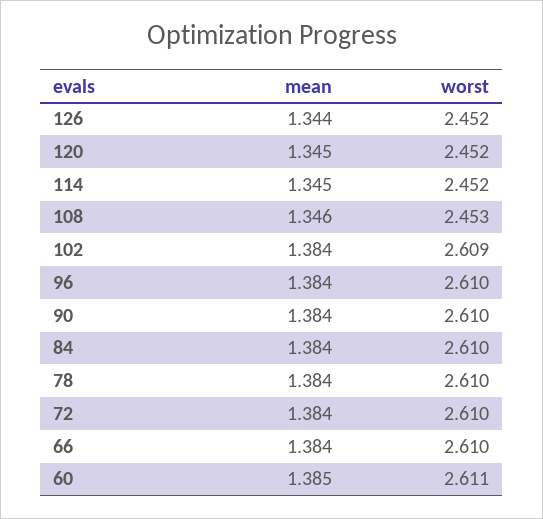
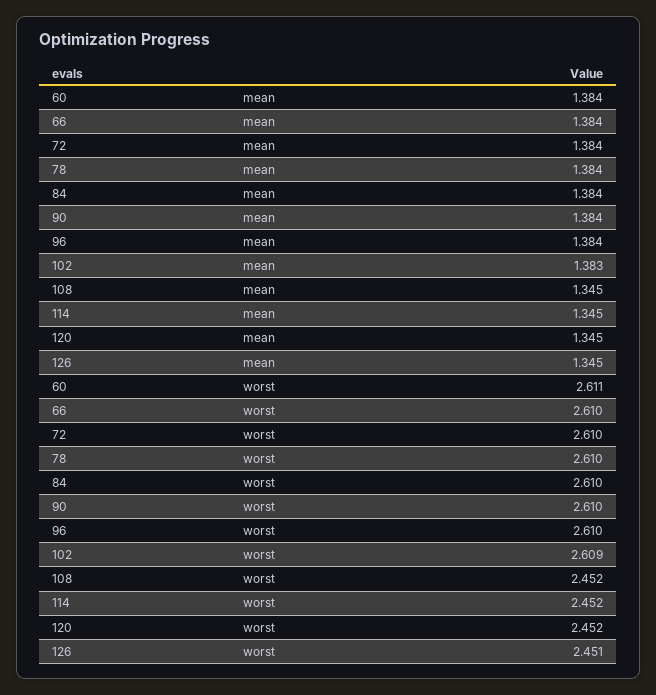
  {
    "mean": {
-     "126": 1.344,
+     "126": 1.345,
      "120": 1.345,
      "114": 1.345,
-     "108": 1.346,
+     "108": 1.345,
-     "102": 1.384,
+     "102": 1.383,
      "96": 1.384,
      "90": 1.384,
      "84": 1.384,
      "78": 1.384,
      "72": 1.384,
      "66": 1.384,
-     "60": 1.385
+     "60": 1.384
    },
    "worst": {
-     "126": 2.452,
+     "126": 2.451,
      "120": 2.452,
      "114": 2.452,
-     "108": 2.453,
+     "108": 2.452,
      "102": 2.609,
      "96": 2.61,
      "90": 2.61,
      "84": 2.61,
      "78": 2.61,
      "72": 2.61,
      "66": 2.61,
      "60": 2.611
    }
  }

